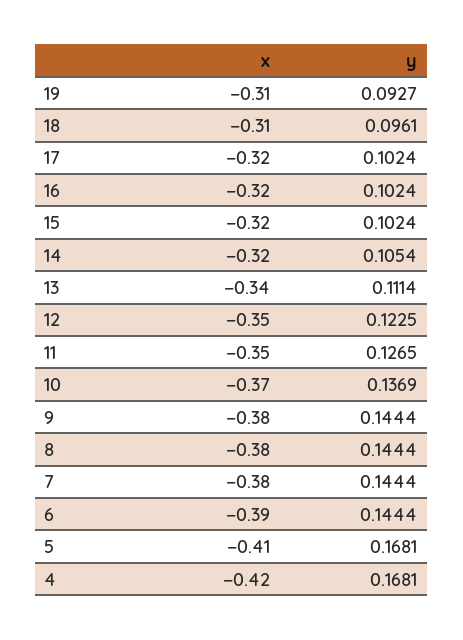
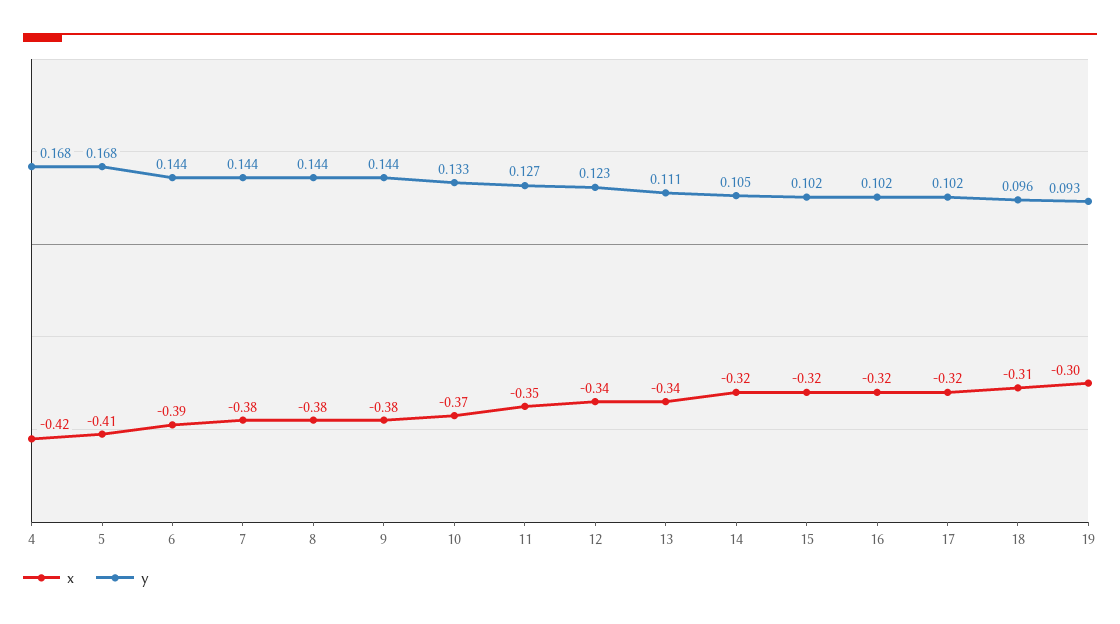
  {
    "x": {
-     "19": -0.31,
+     "19": -0.3,
      "18": -0.31,
      "17": -0.32,
      "16": -0.32,
      "15": -0.32,
      "14": -0.32,
      "13": -0.34,
-     "12": -0.35,
+     "12": -0.34,
      "11": -0.35,
      "10": -0.37,
      "9": -0.38,
      "8": -0.38,
      "7": -0.38,
      "6": -0.39,
      "5": -0.41,
      "4": -0.42
    },
    "y": {
      "19": 0.0927,
      "18": 0.0961,
      "17": 0.1024,
      "16": 0.1024,
      "15": 0.1024,
      "14": 0.1054,
      "13": 0.1114,
      "12": 0.1225,
      "11": 0.1265,
-     "10": 0.1369,
+     "10": 0.133,
      "9": 0.1444,
      "8": 0.1444,
      "7": 0.1444,
      "6": 0.1444,
      "5": 0.1681,
      "4": 0.1681
    }
  }

